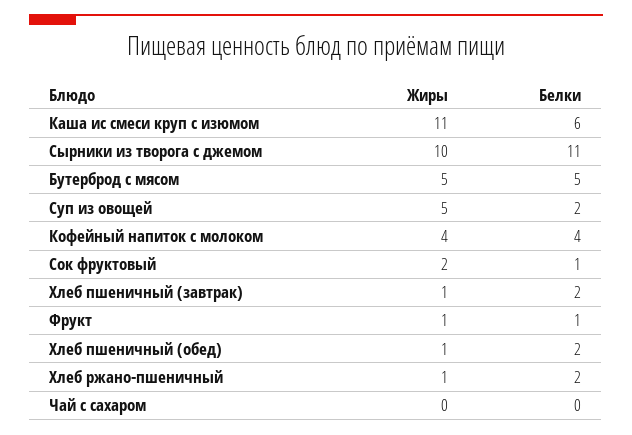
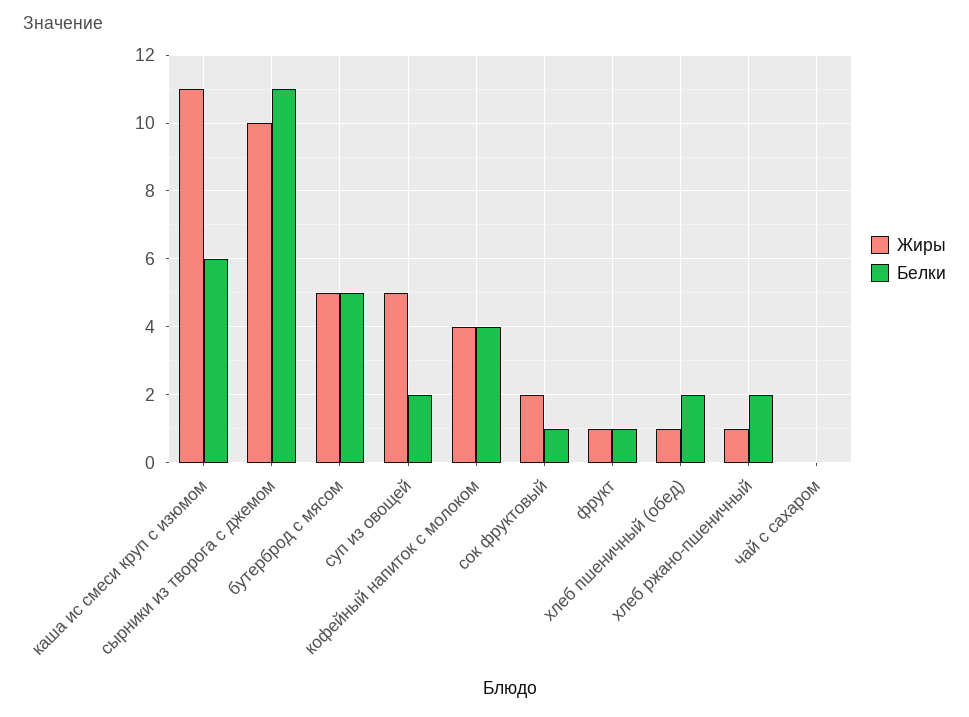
  {
    "Жиры": {
      "Каша ис смеси круп с изюмом": 11,
      "Сырники из творога с джемом": 10,
      "Бутерброд с мясом": 5,
      "Суп из овощей": 5,
      "Кофейный напиток с молоком": 4,
      "Сок фруктовый": 2,
-     "Хлеб пшеничный (завтрак)": 1,
      "Фрукт": 1,
      "Хлеб пшеничный (обед)": 1,
      "Хлеб ржано-пшеничный": 1,
      "Чай с сахаром": 0
    },
    "Белки": {
      "Каша ис смеси круп с изюмом": 6,
      "Сырники из творога с джемом": 11,
      "Бутерброд с мясом": 5,
      "Суп из овощей": 2,
      "Кофейный напиток с молоком": 4,
      "Сок фруктовый": 1,
-     "Хлеб пшеничный (завтрак)": 2,
      "Фрукт": 1,
      "Хлеб пшеничный (обед)": 2,
      "Хлеб ржано-пшеничный": 2,
      "Чай с сахаром": 0
    }
  }

